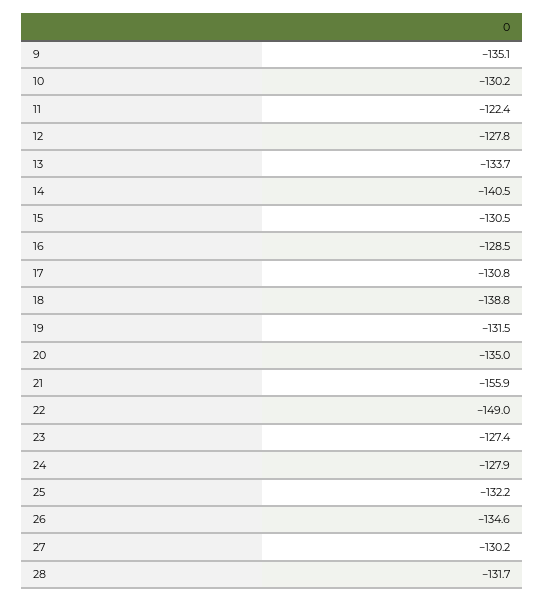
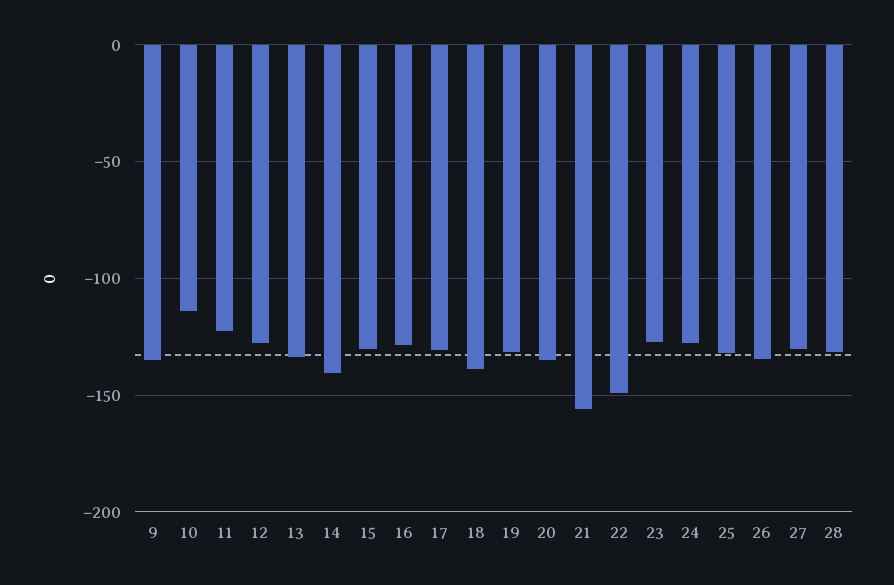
  {
    "9": -135.1,
-   "10": -130.2,
+   "10": -115,
    "11": -122.4,
    "12": -127.8,
    "13": -133.7,
    "14": -140.5,
    "15": -130.5,
    "16": -128.5,
    "17": -130.8,
    "18": -138.8,
    "19": -131.5,
    "20": -135,
    "21": -155.9,
    "22": -149,
    "23": -127.4,
    "24": -127.9,
    "25": -132.2,
    "26": -134.6,
    "27": -130.2,
    "28": -131.7
  }

